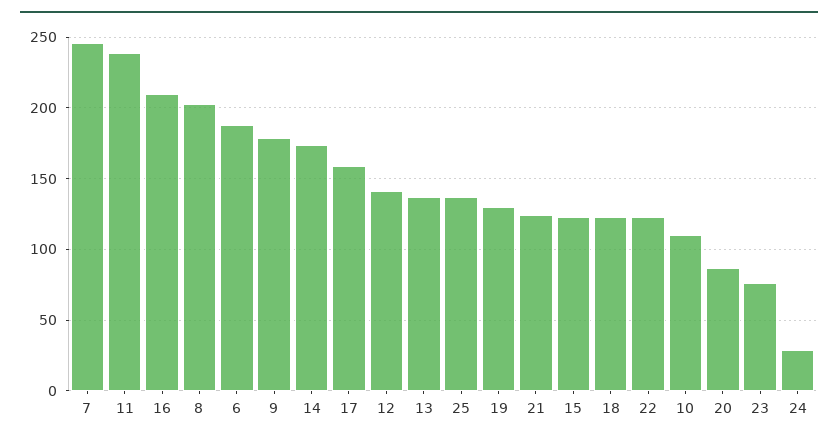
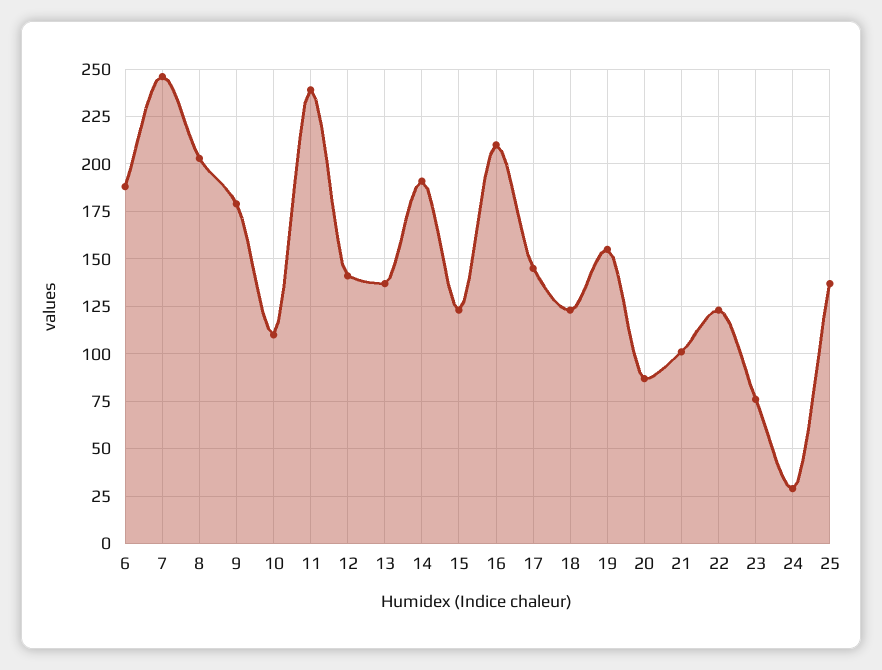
  {
    "7": 245,
    "11": 240,
    "16": 210,
    "8": 205,
    "6": 190,
    "9": 180,
-   "14": 175,
+   "14": 190,
-   "17": 160,
+   "17": 145,
    "12": 140,
    "13": 135,
    "25": 135,
-   "19": 130,
+   "19": 155,
-   "21": 125,
+   "21": 100,
    "15": 125,
    "18": 125,
    "22": 125,
    "10": 110,
    "20": 85,
    "23": 75,
    "24": 30
  }

